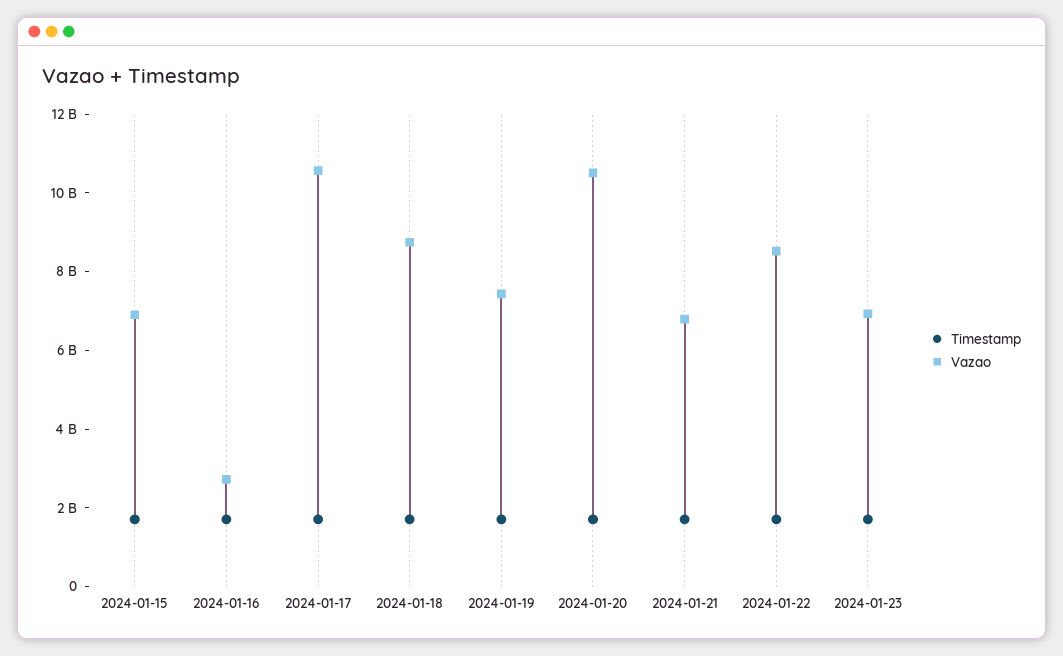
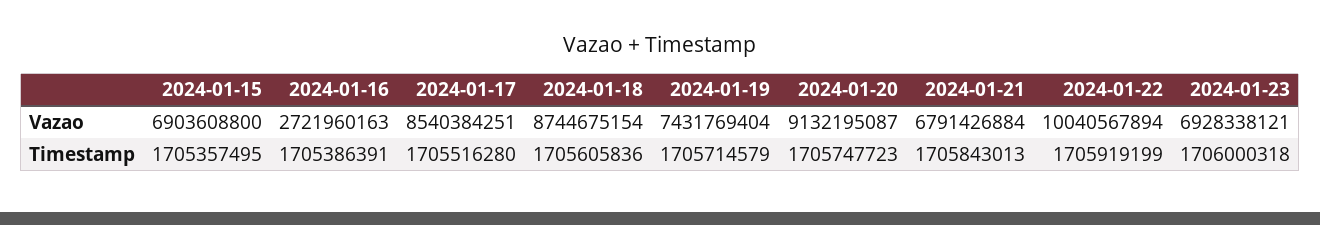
  {
    "Timestamp": {
      "2024-01-15": 1705357495,
      "2024-01-16": 1705386391,
      "2024-01-17": 1705516280,
      "2024-01-18": 1705605836,
      "2024-01-19": 1705714579,
      "2024-01-20": 1705747723,
      "2024-01-21": 1705843013,
      "2024-01-22": 1705919199,
      "2024-01-23": 1706000318
    },
    "Vazao": {
      "2024-01-15": 6903608800,
      "2024-01-16": 2721960163,
-     "2024-01-17": 10500000000,
+     "2024-01-17": 8540384251,
      "2024-01-18": 8744675154,
      "2024-01-19": 7431769404,
-     "2024-01-20": 10500000000,
+     "2024-01-20": 9132195087,
      "2024-01-21": 6791426884,
-     "2024-01-22": 8500000000,
+     "2024-01-22": 10040567894,
      "2024-01-23": 6928338121
    }
  }

